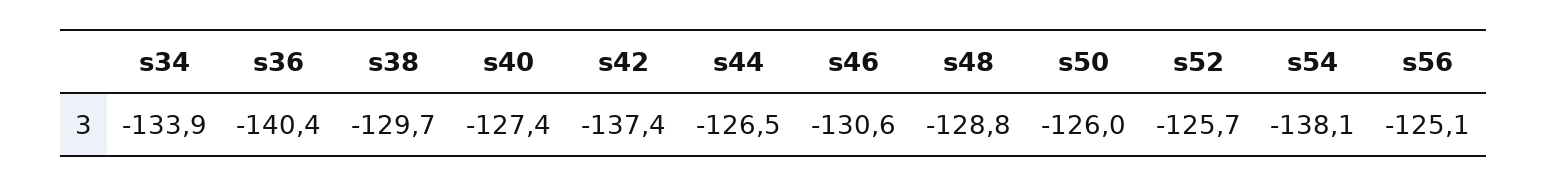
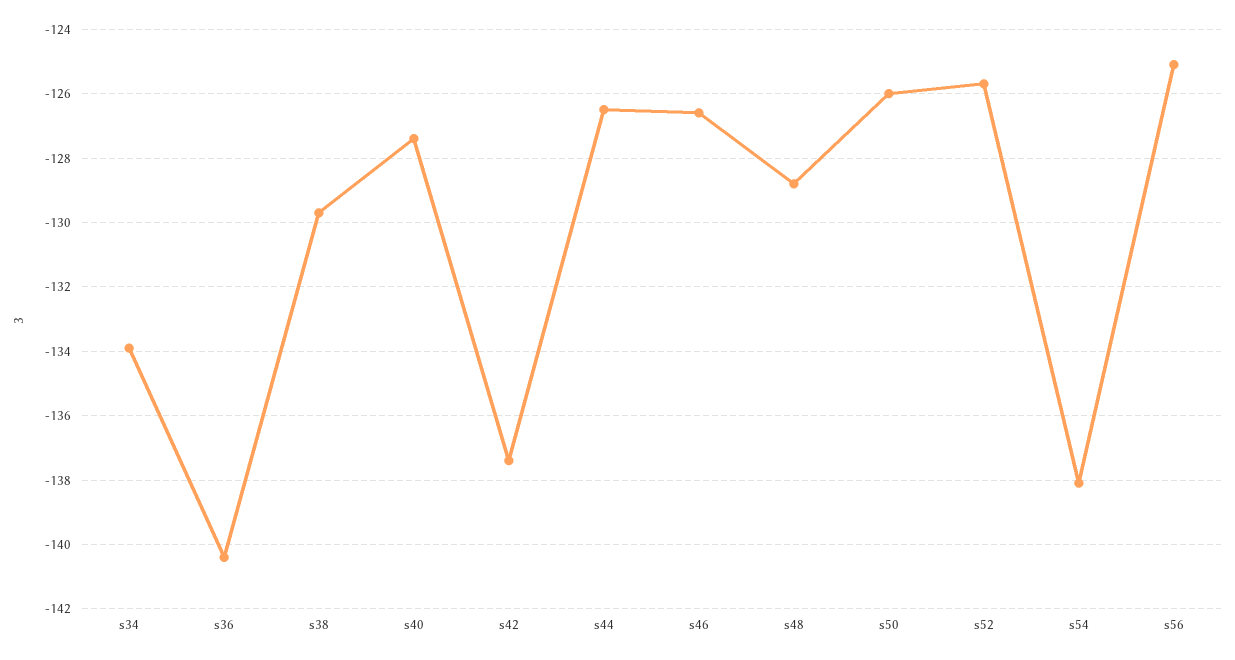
  {
    "s34": -133.9,
    "s36": -140.4,
    "s38": -129.7,
    "s40": -127.4,
    "s42": -137.4,
    "s44": -126.5,
-   "s46": -130.6,
+   "s46": -126.5,
    "s48": -128.8,
    "s50": -126,
    "s52": -125.7,
    "s54": -138.1,
    "s56": -125.1
  }

